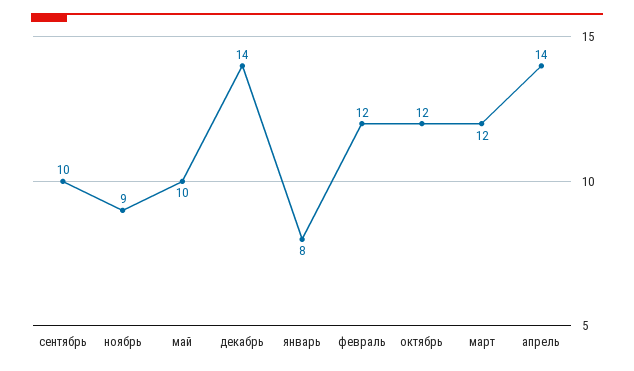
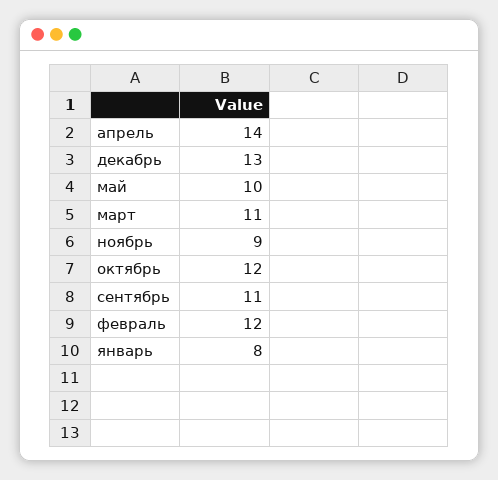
  {
-   "сентябрь": 10,
+   "сентябрь": 11,
    "ноябрь": 9,
    "май": 10,
-   "декабрь": 14,
+   "декабрь": 13,
    "январь": 8,
    "февраль": 12,
    "октябрь": 12,
-   "март": 12,
+   "март": 11,
    "апрель": 14
  }

